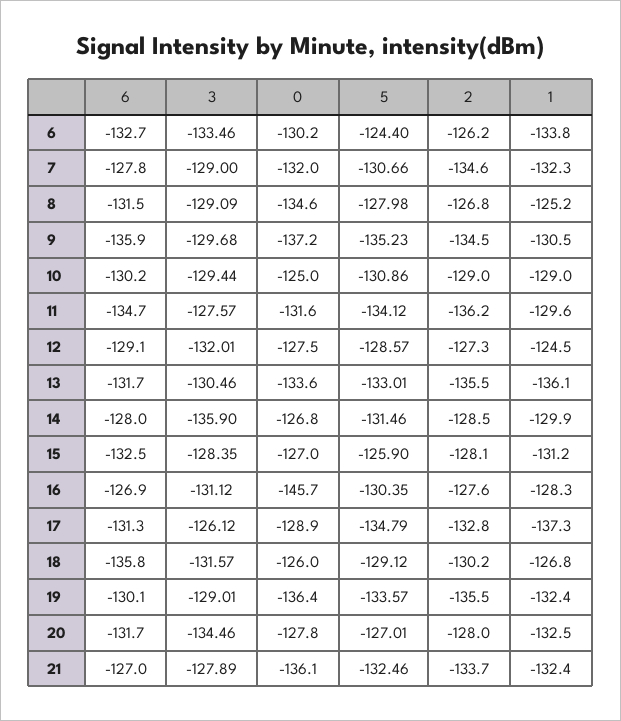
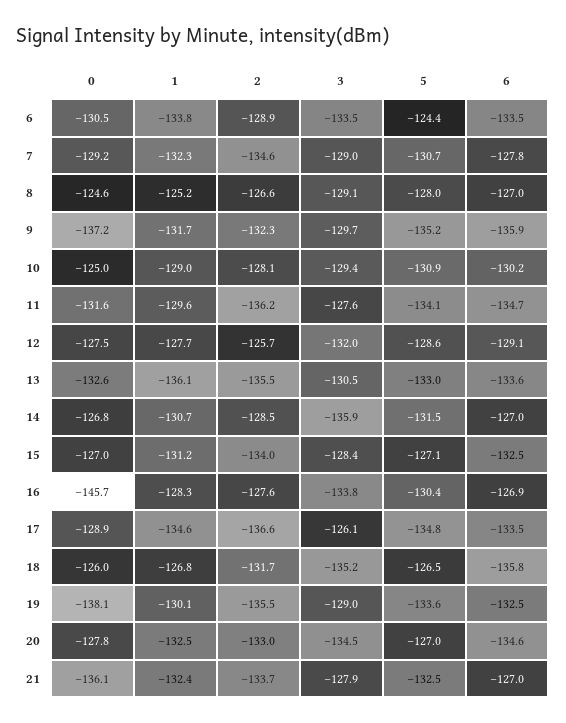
  {
    "6": {
-     "6": -132.7,
+     "6": -133.5,
      "7": -127.8,
-     "8": -131.5,
+     "8": -127,
      "9": -135.9,
      "10": -130.2,
      "11": -134.7,
      "12": -129.1,
-     "13": -131.7,
+     "13": -133.6,
-     "14": -128,
+     "14": -127,
      "15": -132.5,
      "16": -126.9,
-     "17": -131.3,
+     "17": -133.5,
      "18": -135.8,
-     "19": -130.1,
+     "19": -132.5,
-     "20": -131.7,
+     "20": -134.6,
      "21": -127
    },
    "3": {
      "6": -133.46,
      "7": -129,
      "8": -129.09,
      "9": -129.68,
      "10": -129.44,
      "11": -127.57,
      "12": -132.01,
      "13": -130.46,
      "14": -135.9,
      "15": -128.35,
-     "16": -131.12,
+     "16": -133.8,
      "17": -126.12,
-     "18": -131.57,
+     "18": -135.2,
      "19": -129.01,
      "20": -134.46,
      "21": -127.89
    },
    "0": {
-     "6": -130.2,
+     "6": -130.5,
-     "7": -132,
+     "7": -129.2,
-     "8": -134.6,
+     "8": -124.6,
      "9": -137.2,
      "10": -125,
      "11": -131.6,
      "12": -127.5,
-     "13": -133.6,
+     "13": -132.6,
      "14": -126.8,
      "15": -127,
      "16": -145.7,
      "17": -128.9,
      "18": -126,
-     "19": -136.4,
+     "19": -138.1,
      "20": -127.8,
      "21": -136.1
    },
    "5": {
      "6": -124.4,
      "7": -130.66,
      "8": -127.98,
      "9": -135.23,
      "10": -130.86,
      "11": -134.12,
      "12": -128.57,
      "13": -133.01,
      "14": -131.46,
-     "15": -125.9,
+     "15": -127.1,
      "16": -130.35,
      "17": -134.79,
-     "18": -129.12,
+     "18": -126.5,
      "19": -133.57,
      "20": -127.01,
      "21": -132.46
    },
    "2": {
-     "6": -126.2,
+     "6": -128.9,
      "7": -134.6,
-     "8": -126.8,
+     "8": -126.6,
-     "9": -134.5,
+     "9": -132.3,
-     "10": -129,
+     "10": -128.1,
      "11": -136.2,
-     "12": -127.3,
+     "12": -125.7,
      "13": -135.5,
      "14": -128.5,
-     "15": -128.1,
+     "15": -134,
      "16": -127.6,
-     "17": -132.8,
+     "17": -136.6,
-     "18": -130.2,
+     "18": -131.7,
      "19": -135.5,
-     "20": -128,
+     "20": -133,
      "21": -133.7
    },
    "1": {
      "6": -133.8,
      "7": -132.3,
      "8": -125.2,
-     "9": -130.5,
+     "9": -131.7,
      "10": -129,
      "11": -129.6,
-     "12": -124.5,
+     "12": -127.7,
      "13": -136.1,
-     "14": -129.9,
+     "14": -130.7,
      "15": -131.2,
      "16": -128.3,
-     "17": -137.3,
+     "17": -134.6,
      "18": -126.8,
-     "19": -132.4,
+     "19": -130.1,
      "20": -132.5,
      "21": -132.4
    }
  }

